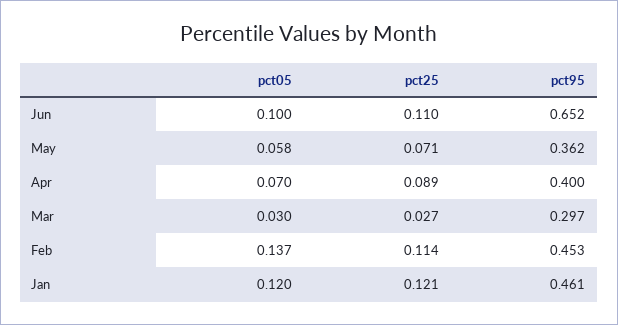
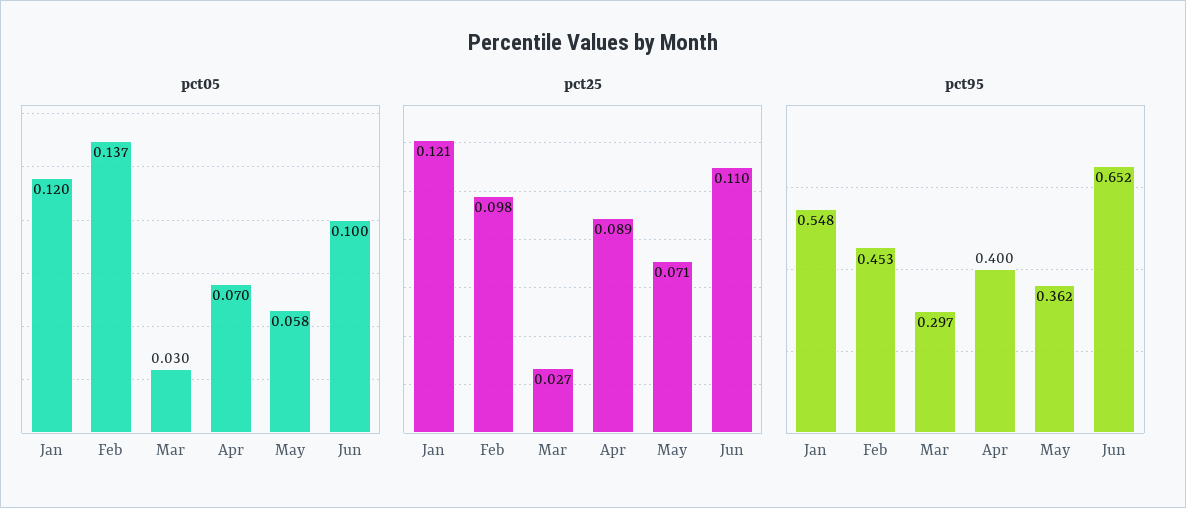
  {
    "pct05": {
      "Jun": 0.1,
      "May": 0.058,
      "Apr": 0.07,
      "Mar": 0.03,
      "Feb": 0.137,
      "Jan": 0.12
    },
    "pct25": {
      "Jun": 0.11,
      "May": 0.071,
      "Apr": 0.089,
      "Mar": 0.027,
-     "Feb": 0.114,
+     "Feb": 0.098,
      "Jan": 0.121
    },
    "pct95": {
      "Jun": 0.652,
      "May": 0.362,
      "Apr": 0.4,
      "Mar": 0.297,
      "Feb": 0.453,
-     "Jan": 0.461
+     "Jan": 0.548
    }
  }

